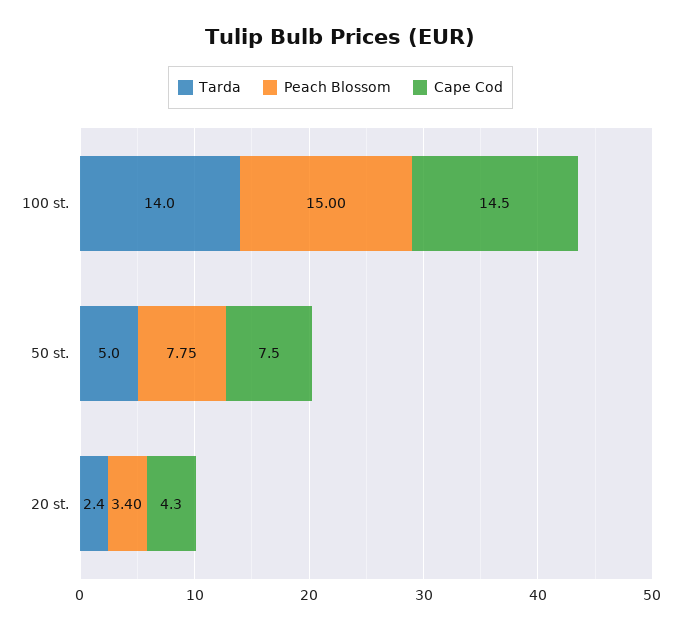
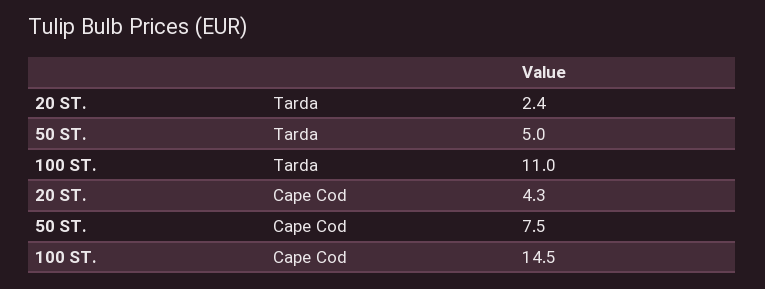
  {
    "Tarda": {
-     "100 st.": 14,
+     "100 st.": 11,
      "50 st.": 5,
      "20 st.": 2.4
    },
-   "Peach Blossom": {
-     "100 st.": 15,
-     "50 st.": 7.75,
-     "20 st.": 3.4
-   },
    "Cape Cod": {
      "100 st.": 14.5,
      "50 st.": 7.5,
      "20 st.": 4.3
    }
  }

